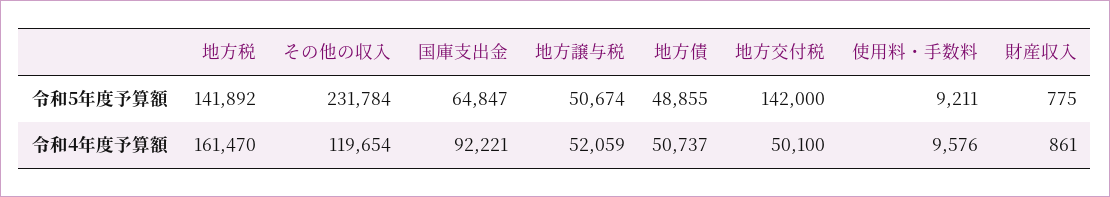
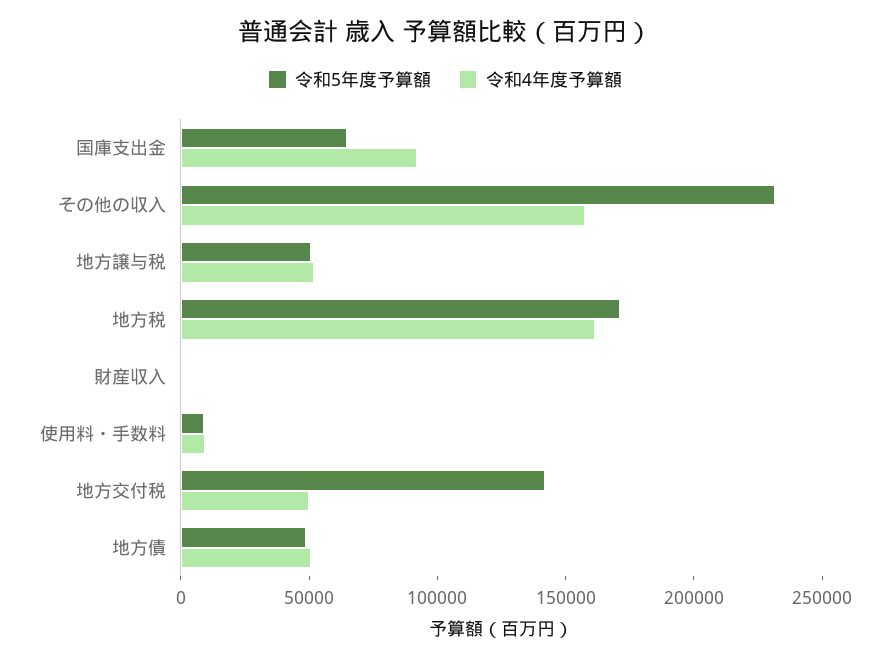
  {
    "令和5年度予算額": {
-     "地方税": 141892,
+     "地方税": 170000,
      "その他の収入": 231784,
      "国庫支出金": 64847,
      "地方譲与税": 50674,
      "地方債": 48855,
      "地方交付税": 142000,
      "使用料・手数料": 9211,
      "財産収入": 775
    },
    "令和4年度予算額": {
      "地方税": 161470,
-     "その他の収入": 119654,
+     "その他の収入": 160000,
      "国庫支出金": 92221,
      "地方譲与税": 52059,
      "地方債": 50737,
      "地方交付税": 50100,
      "使用料・手数料": 9576,
      "財産収入": 861
    }
  }

